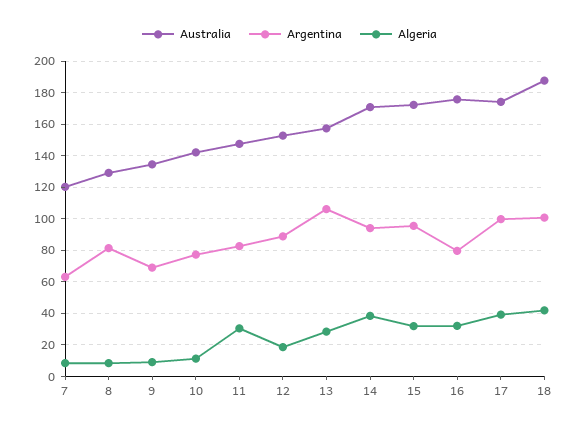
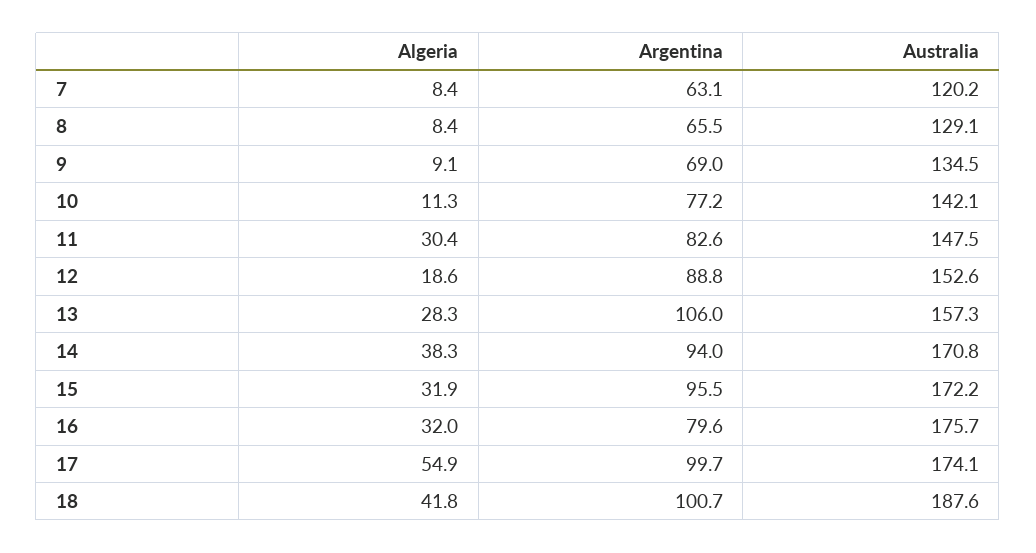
  {
    "Australia": {
      "7": 120.2,
      "8": 129.1,
      "9": 134.5,
      "10": 142.1,
      "11": 147.5,
      "12": 152.6,
      "13": 157.3,
      "14": 170.8,
      "15": 172.2,
      "16": 175.7,
      "17": 174.1,
      "18": 187.6
    },
    "Argentina": {
      "7": 63.1,
-     "8": 80,
+     "8": 65.5,
      "9": 69,
      "10": 77.2,
      "11": 82.6,
      "12": 88.8,
      "13": 106,
      "14": 94,
      "15": 95.5,
      "16": 79.6,
      "17": 99.7,
      "18": 100.7
    },
    "Algeria": {
      "7": 8.4,
      "8": 8.4,
      "9": 9.1,
      "10": 11.3,
      "11": 30.4,
      "12": 18.6,
      "13": 28.3,
      "14": 38.3,
      "15": 31.9,
      "16": 32,
-     "17": 40,
+     "17": 54.9,
      "18": 41.8
    }
  }

